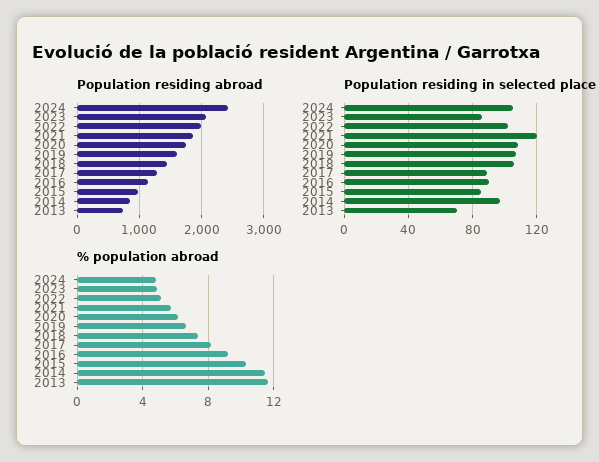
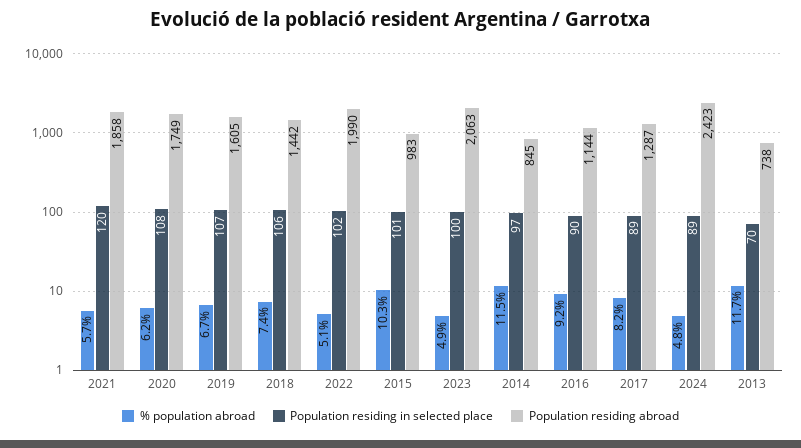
  {
    "Population residing abroad": {
      "2024": 2423,
      "2023": 2063,
      "2022": 1990,
      "2021": 1858,
      "2020": 1749,
      "2019": 1605,
      "2018": 1442,
      "2017": 1287,
      "2016": 1144,
      "2015": 983,
      "2014": 845,
      "2013": 738
    },
    "Population residing in selected place": {
-     "2024": 105,
+     "2024": 89,
-     "2023": 85,
+     "2023": 100,
      "2022": 102,
      "2021": 120,
      "2020": 108,
      "2019": 107,
      "2018": 106,
      "2017": 89,
      "2016": 90,
-     "2015": 85,
+     "2015": 101,
      "2014": 97,
      "2013": 70
    },
    "% population abroad": {
      "2024": 4.8,
      "2023": 4.9,
      "2022": 5.1,
      "2021": 5.7,
      "2020": 6.2,
      "2019": 6.7,
      "2018": 7.4,
      "2017": 8.2,
      "2016": 9.2,
      "2015": 10.3,
      "2014": 11.5,
      "2013": 11.7
    }
  }

